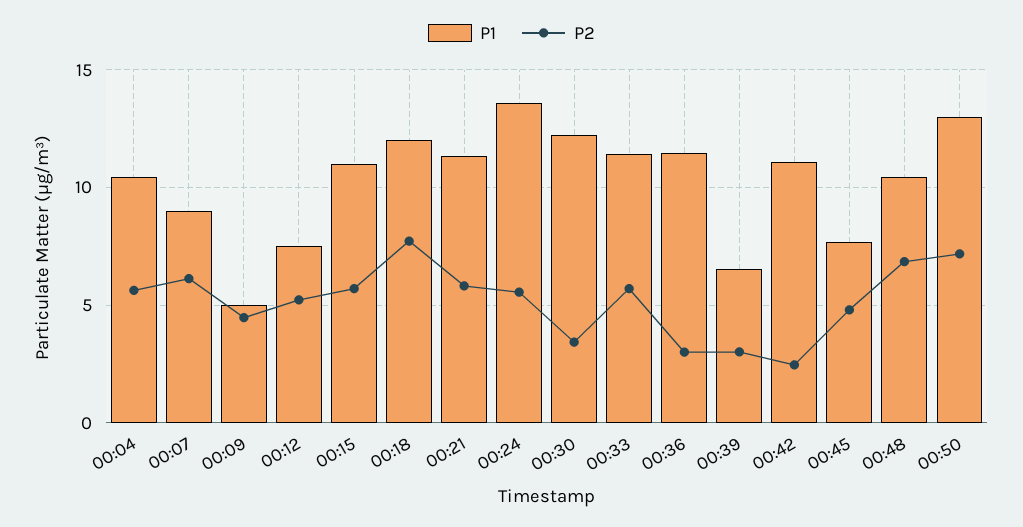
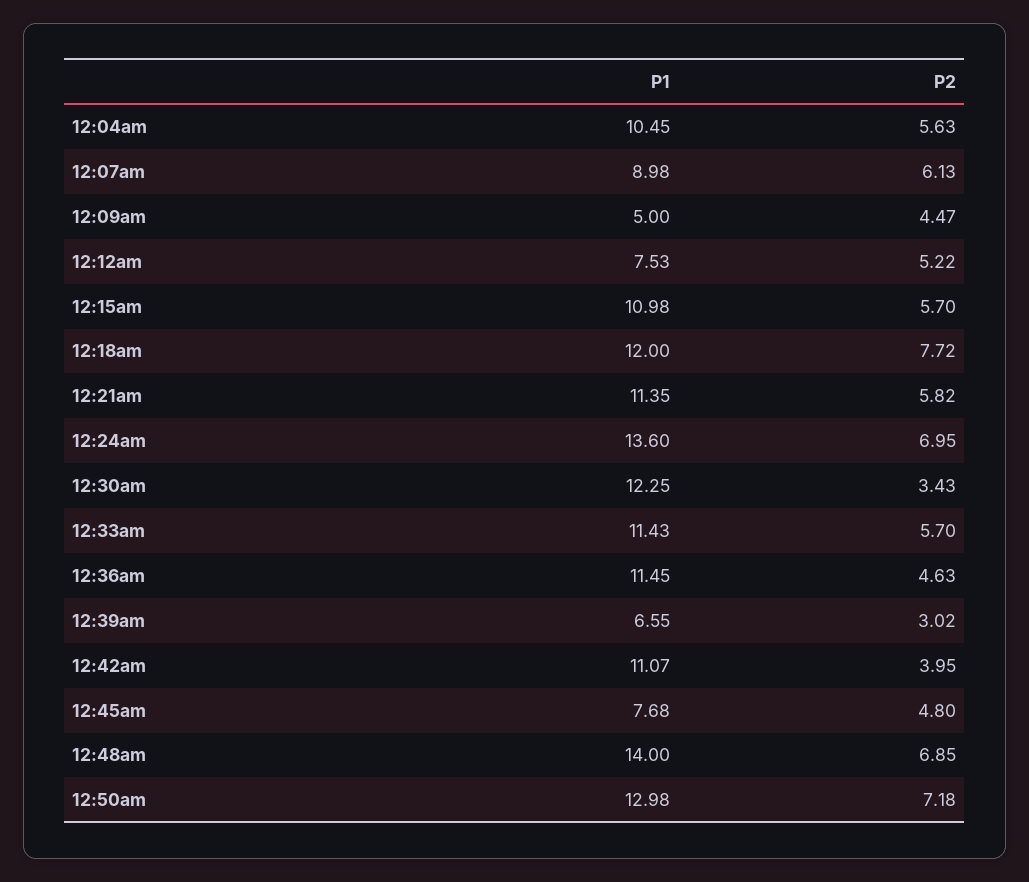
  {
    "P1": {
      "00:04": 10.45,
      "00:07": 8.98,
      "00:09": 5,
      "00:12": 7.53,
      "00:15": 10.98,
      "00:18": 12,
      "00:21": 11.35,
      "00:24": 13.6,
      "00:30": 12.25,
      "00:33": 11.43,
      "00:36": 11.45,
      "00:39": 6.55,
      "00:42": 11.07,
      "00:45": 7.68,
-     "00:48": 10.5,
+     "00:48": 14,
      "00:50": 12.98
    },
    "P2": {
      "00:04": 5.63,
      "00:07": 6.13,
      "00:09": 4.47,
      "00:12": 5.22,
      "00:15": 5.7,
      "00:18": 7.72,
      "00:21": 5.82,
-     "00:24": 5.5,
+     "00:24": 6.95,
      "00:30": 3.43,
      "00:33": 5.7,
-     "00:36": 3,
+     "00:36": 4.63,
      "00:39": 3.02,
-     "00:42": 2.5,
+     "00:42": 3.95,
      "00:45": 4.8,
      "00:48": 6.85,
      "00:50": 7.18
    }
  }

